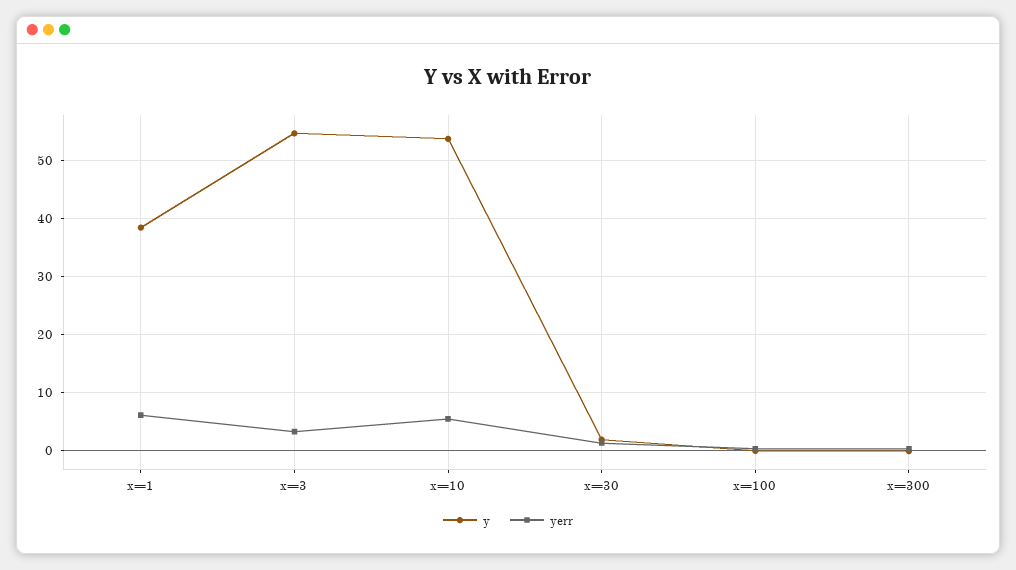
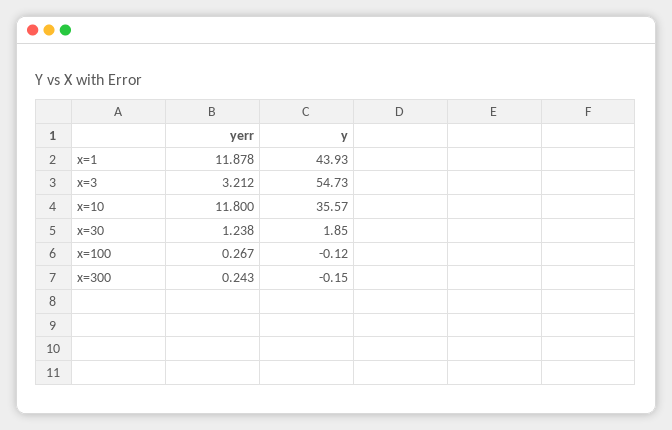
  {
    "y": {
-     "x=1": 38,
+     "x=1": 43.93,
      "x=3": 54.73,
-     "x=10": 54,
+     "x=10": 35.57,
      "x=30": 1.85,
      "x=100": -0.12,
      "x=300": -0.15
    },
    "yerr": {
-     "x=1": 6,
+     "x=1": 11.878,
      "x=3": 3.212,
-     "x=10": 6,
+     "x=10": 11.8,
      "x=30": 1.238,
      "x=100": 0.267,
      "x=300": 0.243
    }
  }

